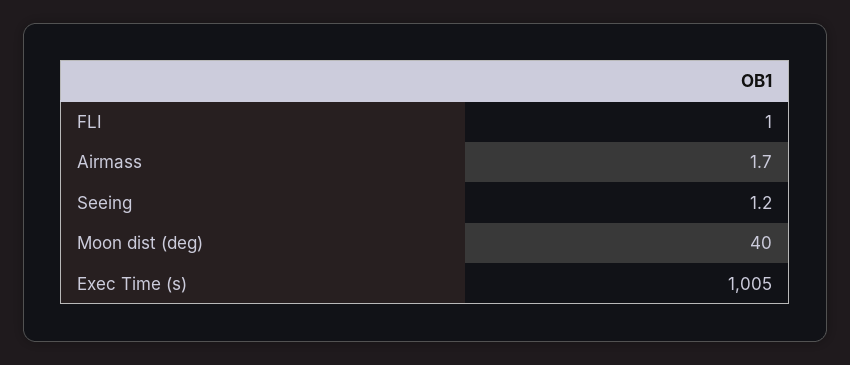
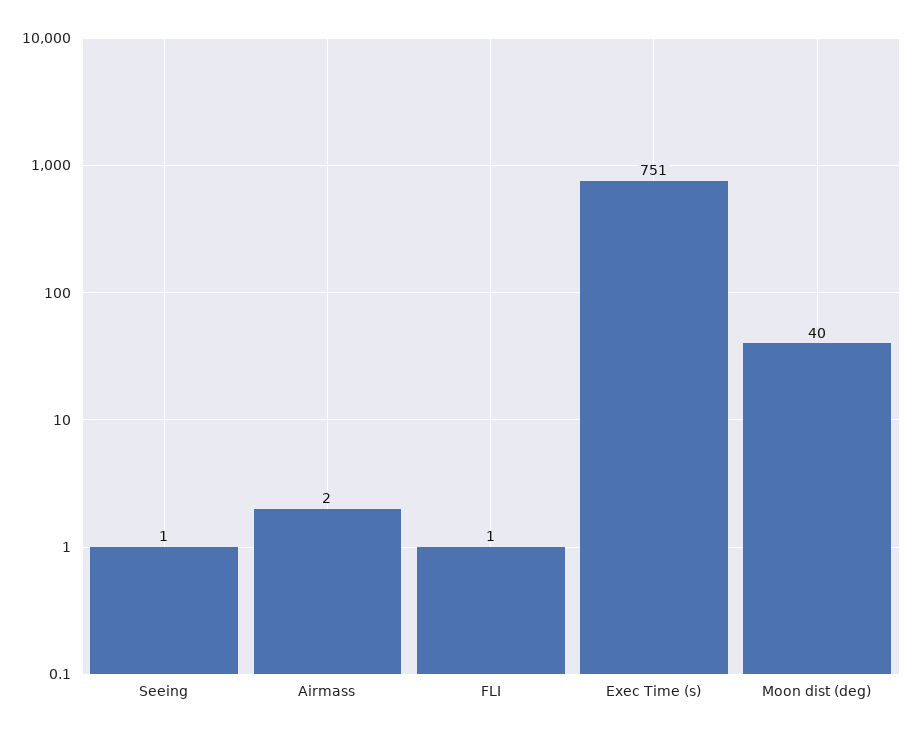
  {
    "FLI": 1,
    "Airmass": 1.7,
    "Seeing": 1.2,
    "Moon dist (deg)": 40,
-   "Exec Time (s)": 1005
+   "Exec Time (s)": 751
  }

